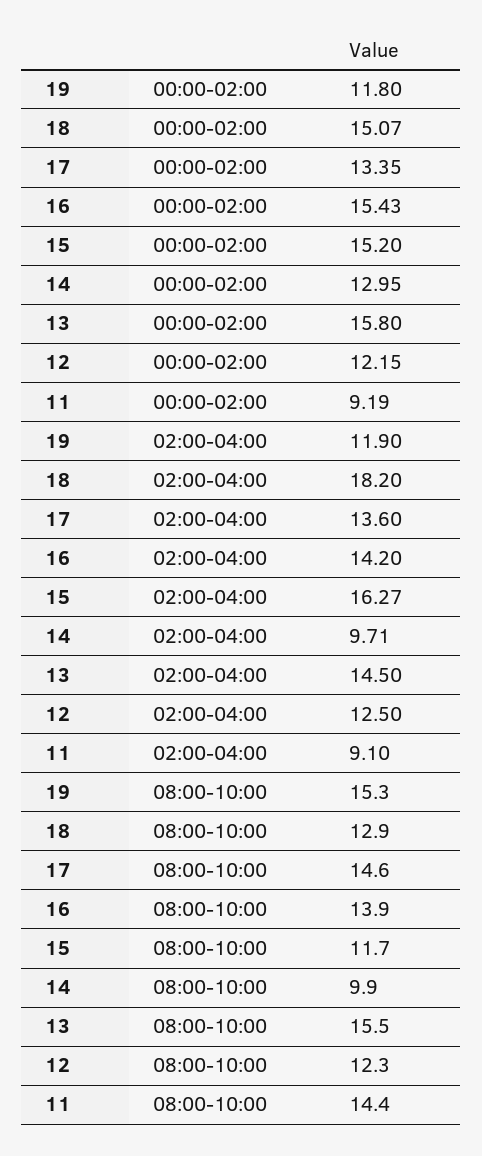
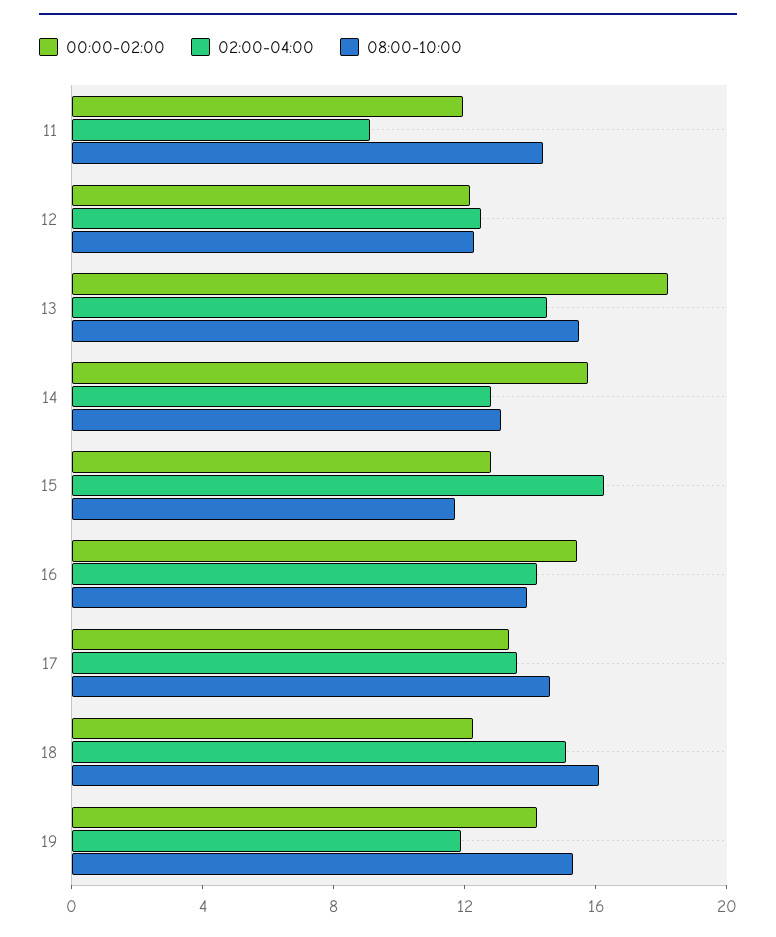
  {
    "00:00-02:00": {
-     "19": 11.8,
+     "19": 14,
-     "18": 15.07,
+     "18": 12,
      "17": 13.35,
      "16": 15.43,
-     "15": 15.2,
+     "15": 13,
-     "14": 12.95,
+     "14": 16,
-     "13": 15.8,
+     "13": 18,
      "12": 12.15,
-     "11": 9.19
+     "11": 12
    },
    "02:00-04:00": {
      "19": 11.9,
-     "18": 18.2,
+     "18": 15,
      "17": 13.6,
      "16": 14.2,
      "15": 16.27,
-     "14": 9.71,
+     "14": 13,
      "13": 14.5,
      "12": 12.5,
      "11": 9.1
    },
    "08:00-10:00": {
      "19": 15.3,
-     "18": 12.9,
+     "18": 16,
      "17": 14.6,
      "16": 13.9,
      "15": 11.7,
-     "14": 9.9,
+     "14": 13,
      "13": 15.5,
      "12": 12.3,
      "11": 14.4
    }
  }

